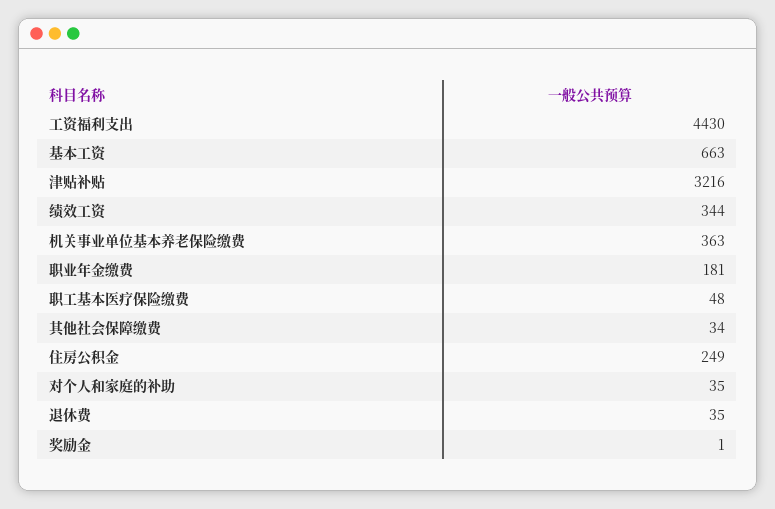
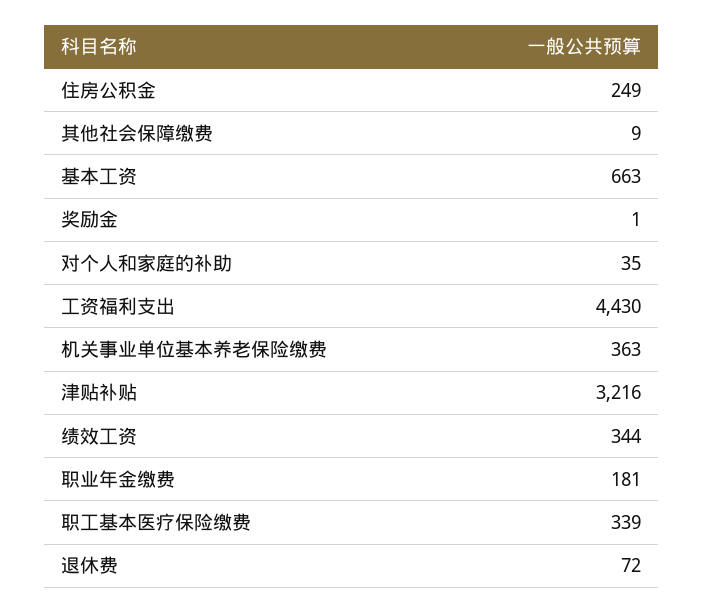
  {
    "工资福利支出": 4430,
    "基本工资": 663,
    "津贴补贴": 3216,
    "绩效工资": 344,
    "机关事业单位基本养老保险缴费": 363,
    "职业年金缴费": 181,
-   "职工基本医疗保险缴费": 48,
+   "职工基本医疗保险缴费": 339,
-   "其他社会保障缴费": 34,
+   "其他社会保障缴费": 9,
    "住房公积金": 249,
    "对个人和家庭的补助": 35,
-   "退休费": 35,
+   "退休费": 72,
    "奖励金": 1
  }

